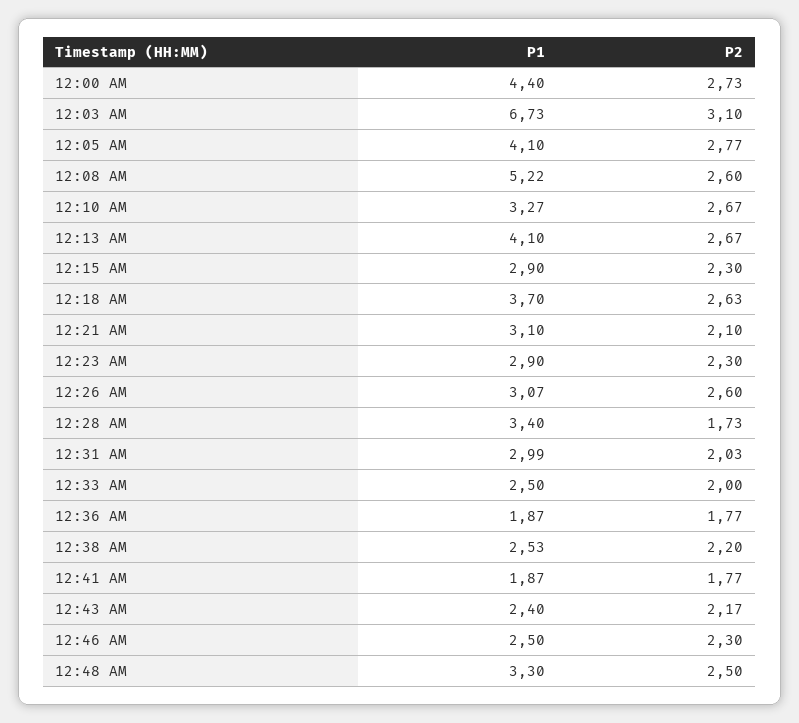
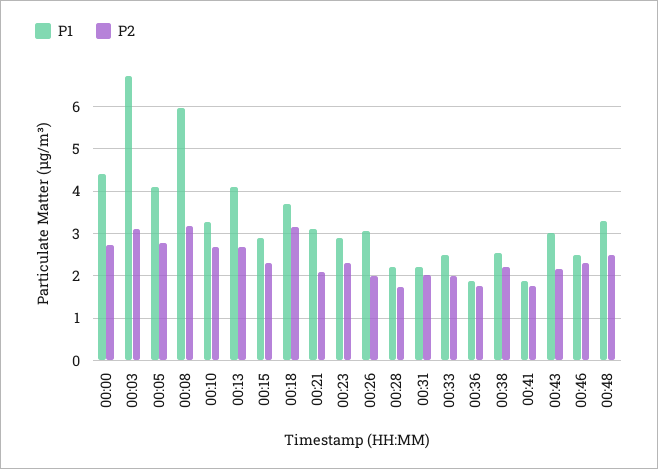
  {
    "P1": {
      "12:00 AM": 4.4,
      "12:03 AM": 6.73,
      "12:05 AM": 4.1,
-     "12:08 AM": 5.22,
+     "12:08 AM": 6,
      "12:10 AM": 3.27,
      "12:13 AM": 4.1,
      "12:15 AM": 2.9,
      "12:18 AM": 3.7,
      "12:21 AM": 3.1,
      "12:23 AM": 2.9,
      "12:26 AM": 3.07,
-     "12:28 AM": 3.4,
+     "12:28 AM": 2.2,
-     "12:31 AM": 2.99,
+     "12:31 AM": 2.2,
      "12:33 AM": 2.5,
      "12:36 AM": 1.87,
      "12:38 AM": 2.53,
      "12:41 AM": 1.87,
-     "12:43 AM": 2.4,
+     "12:43 AM": 3,
      "12:46 AM": 2.5,
      "12:48 AM": 3.3
    },
    "P2": {
      "12:00 AM": 2.73,
      "12:03 AM": 3.1,
      "12:05 AM": 2.77,
-     "12:08 AM": 2.6,
+     "12:08 AM": 3.2,
      "12:10 AM": 2.67,
      "12:13 AM": 2.67,
      "12:15 AM": 2.3,
-     "12:18 AM": 2.63,
+     "12:18 AM": 3.2,
      "12:21 AM": 2.1,
      "12:23 AM": 2.3,
-     "12:26 AM": 2.6,
+     "12:26 AM": 2,
      "12:28 AM": 1.73,
      "12:31 AM": 2.03,
      "12:33 AM": 2,
      "12:36 AM": 1.77,
      "12:38 AM": 2.2,
      "12:41 AM": 1.77,
      "12:43 AM": 2.17,
      "12:46 AM": 2.3,
      "12:48 AM": 2.5
    }
  }

